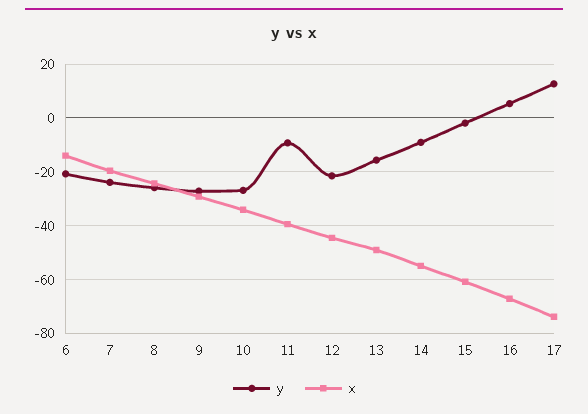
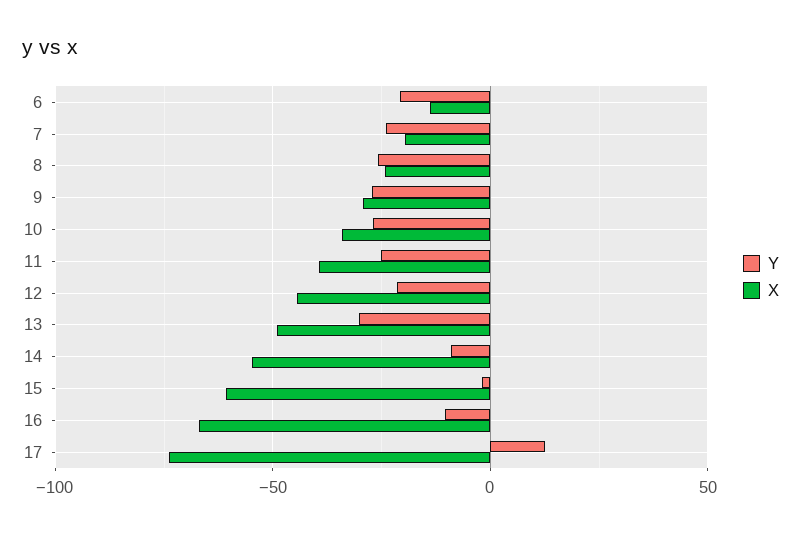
  {
    "y": {
      "6": -20,
      "7": -25,
      "8": -25,
      "9": -27.5,
      "10": -27.5,
-     "11": -10,
+     "11": -25,
      "12": -22.5,
-     "13": -15,
+     "13": -30,
      "14": -10,
      "15": -2.5,
-     "16": 5,
+     "16": -10,
      "17": 12.5
    },
    "x": {
      "6": -15,
      "7": -20,
      "8": -25,
      "9": -30,
      "10": -35,
      "11": -40,
      "12": -45,
      "13": -50,
      "14": -55,
      "15": -60,
      "16": -67.5,
      "17": -75
    }
  }

